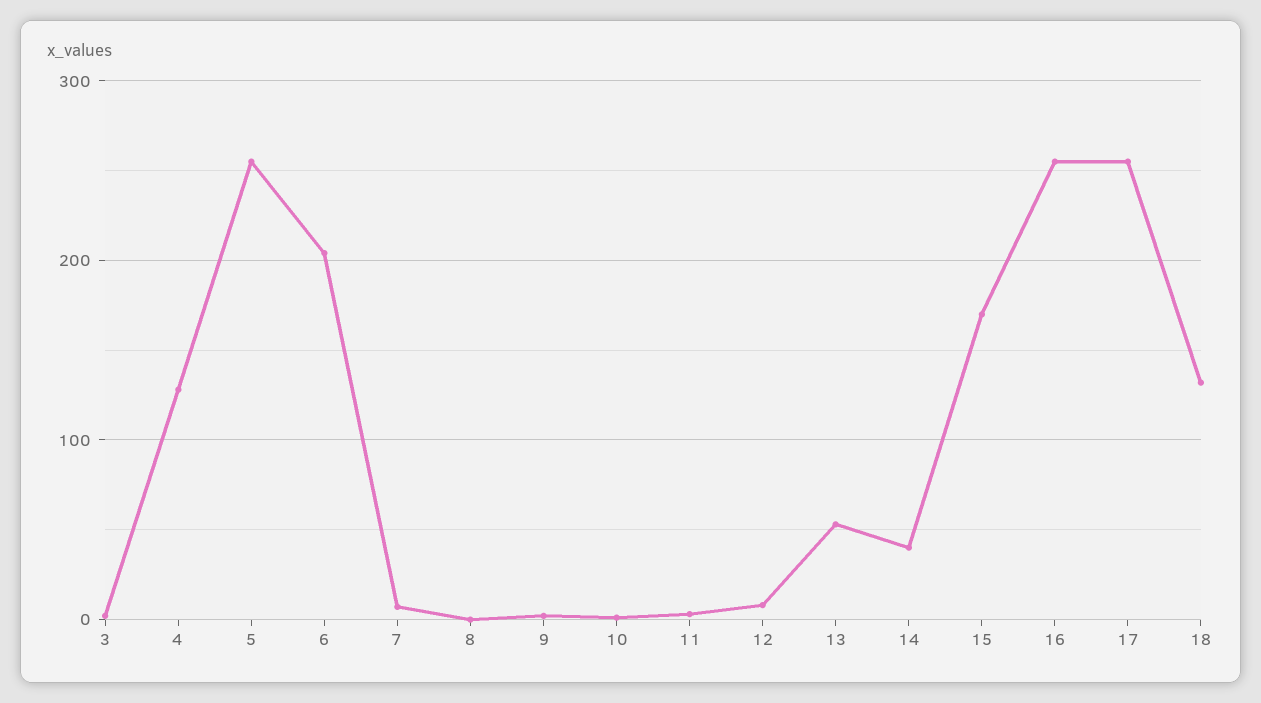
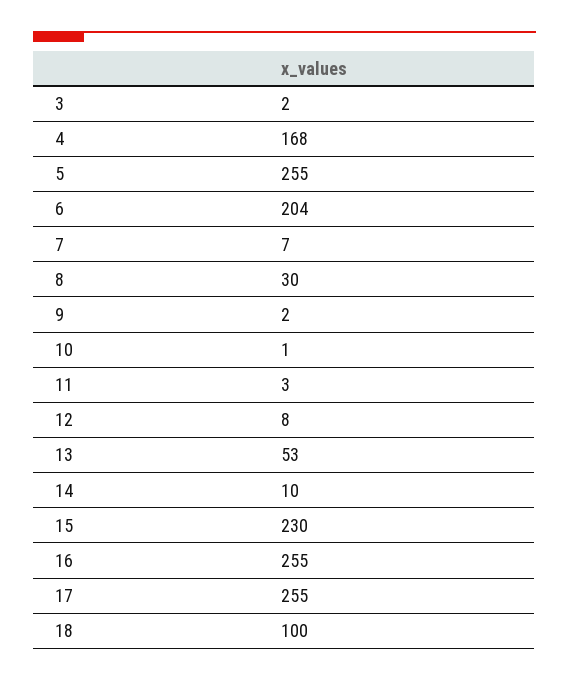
  {
    "3": 2,
-   "4": 130,
+   "4": 168,
    "5": 255,
    "6": 204,
    "7": 7,
-   "8": 0,
+   "8": 30,
    "9": 2,
    "10": 1,
    "11": 3,
    "12": 8,
    "13": 53,
-   "14": 40,
+   "14": 10,
-   "15": 170,
+   "15": 230,
    "16": 255,
    "17": 255,
-   "18": 130
+   "18": 100
  }

